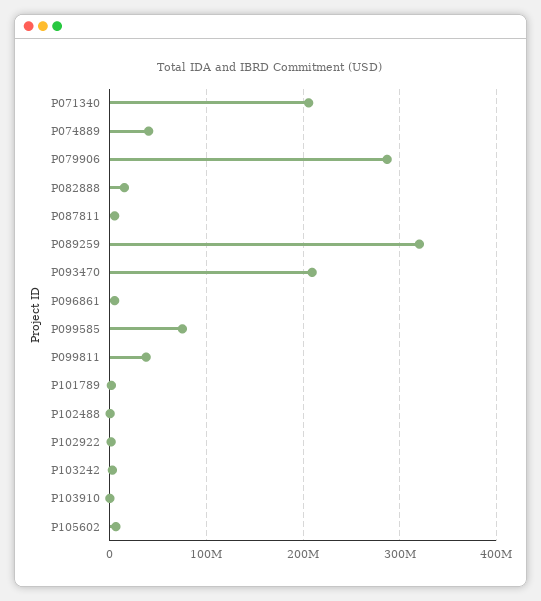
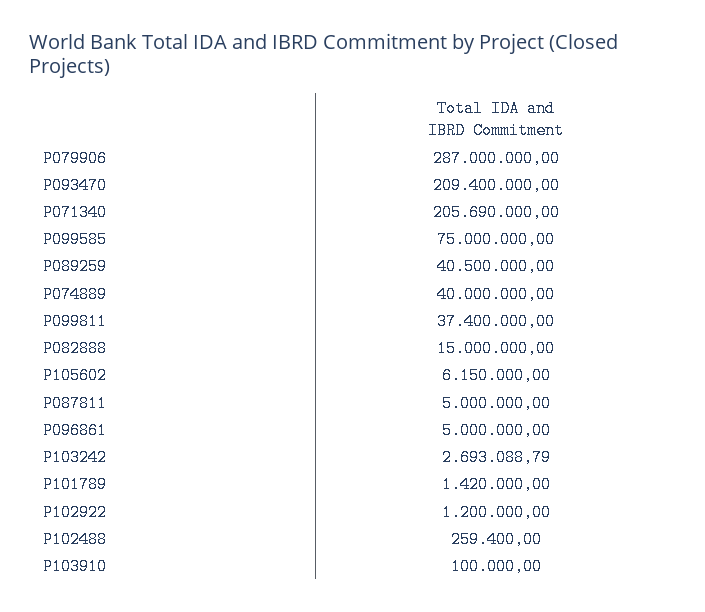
  {
    "P071340": 205690000,
    "P074889": 40000000,
    "P079906": 287000000,
    "P082888": 15000000,
    "P087811": 5000000,
-   "P089259": 320000000,
+   "P089259": 40500000,
    "P093470": 209400000,
    "P096861": 5000000,
    "P099585": 75000000,
    "P099811": 37400000,
    "P101789": 1420000,
    "P102488": 259400,
    "P102922": 1200000,
    "P103242": 2693088.79,
    "P103910": 100000,
    "P105602": 6150000
  }

